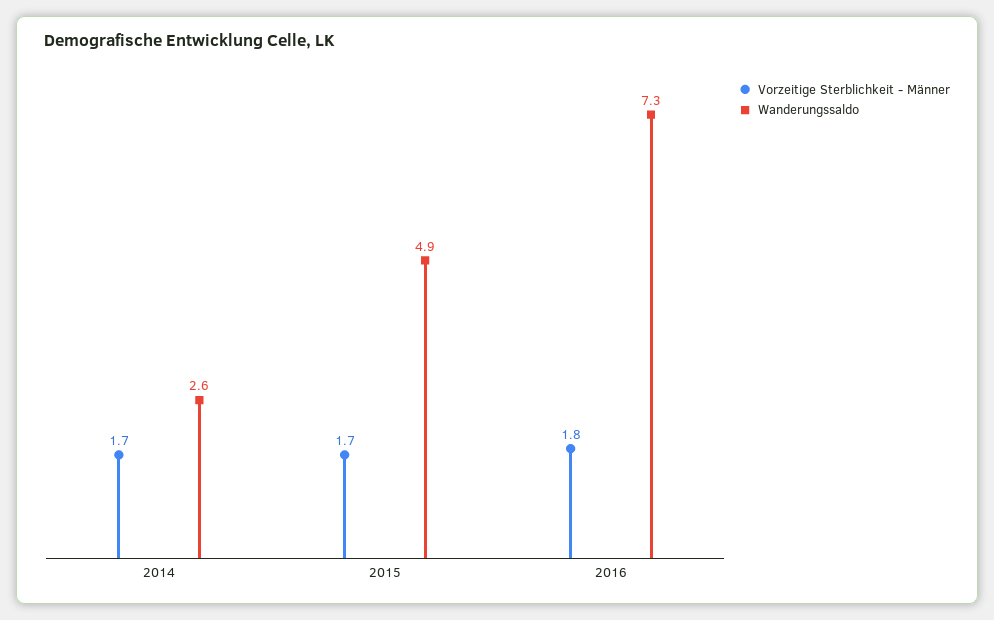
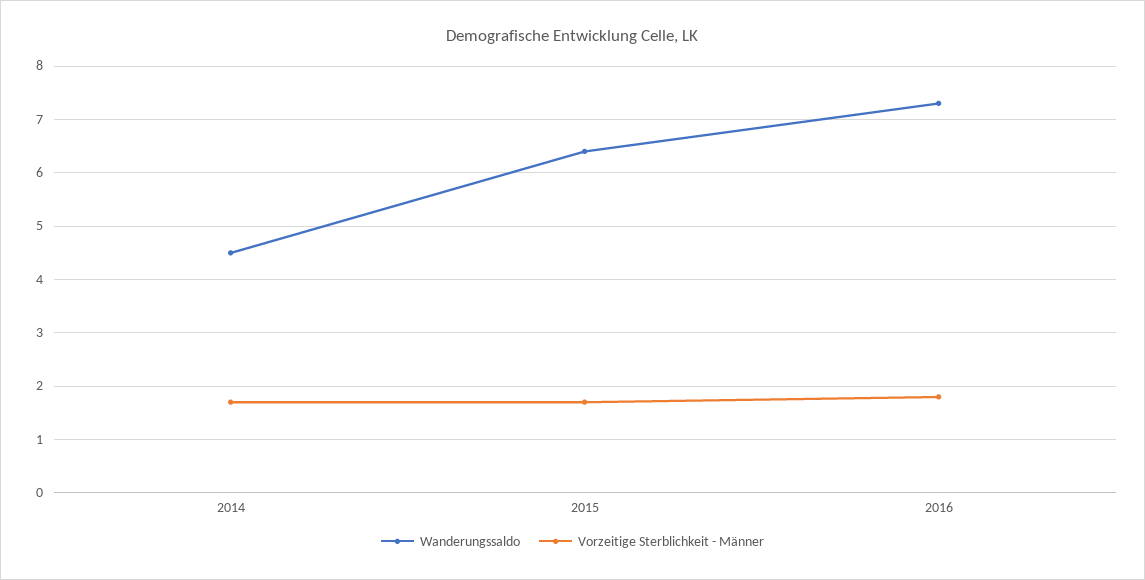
  {
    "Vorzeitige Sterblichkeit - Männer": {
      "2014": 1.7,
      "2015": 1.7,
      "2016": 1.8
    },
    "Wanderungssaldo": {
-     "2014": 2.6,
+     "2014": 4.5,
-     "2015": 4.9,
+     "2015": 6.5,
      "2016": 7.3
    }
  }

